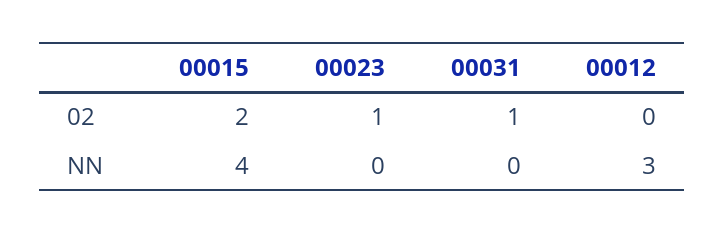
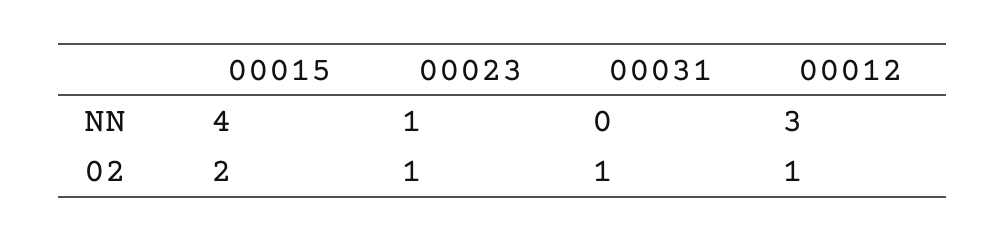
  {
    "00015": {
      "02": 2,
      "NN": 4
    },
    "00023": {
      "02": 1,
-     "NN": 0
+     "NN": 1
    },
    "00031": {
      "02": 1,
      "NN": 0
    },
    "00012": {
-     "02": 0,
+     "02": 1,
      "NN": 3
    }
  }

